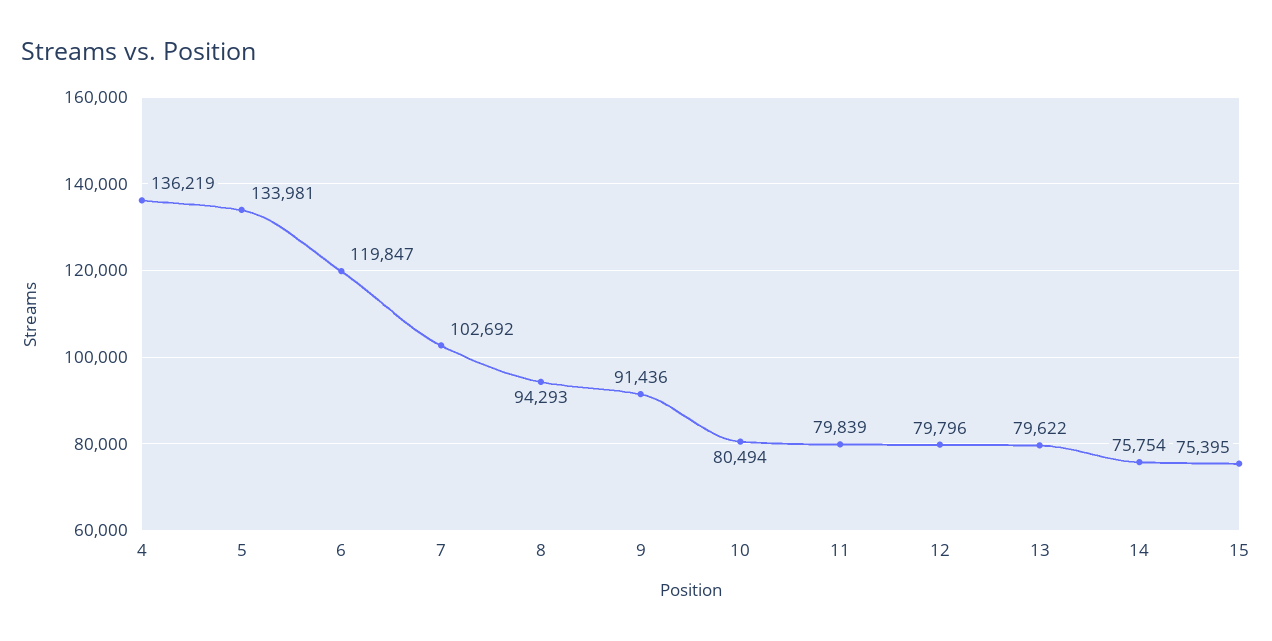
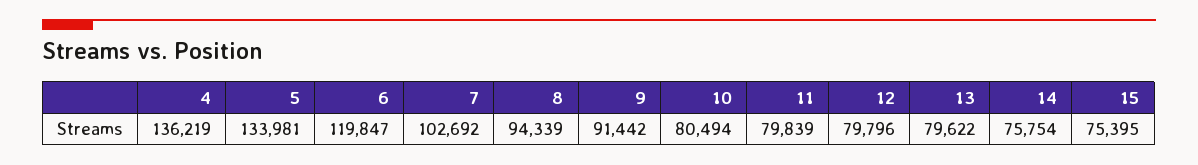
  {
    "4": 136219,
    "5": 133981,
    "6": 119847,
    "7": 102692,
-   "8": 94293,
+   "8": 94339,
-   "9": 91436,
+   "9": 91442,
    "10": 80494,
    "11": 79839,
    "12": 79796,
    "13": 79622,
    "14": 75754,
    "15": 75395
  }

